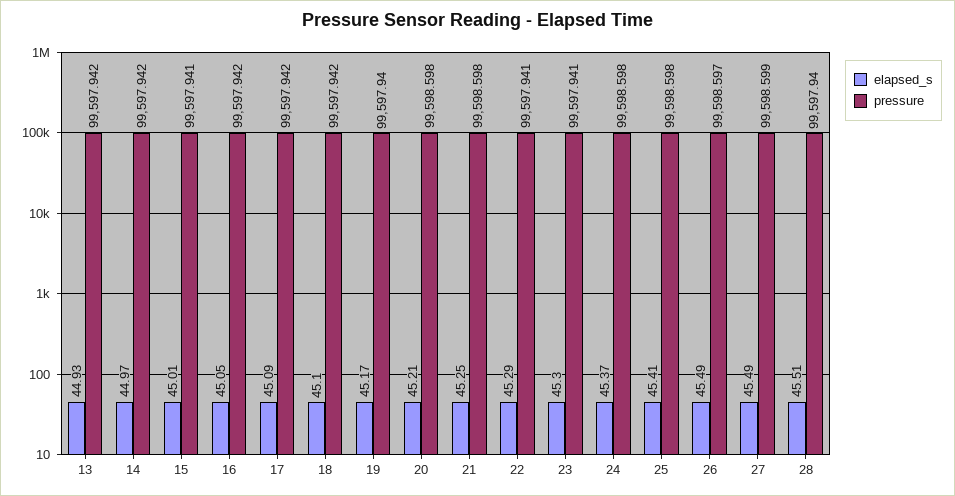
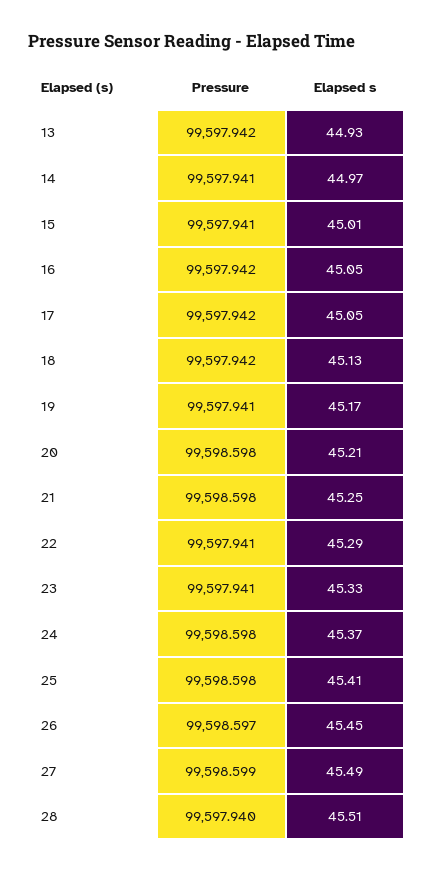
  {
    "elapsed_s": {
      "13": 44.93,
      "14": 44.97,
      "15": 45.01,
      "16": 45.05,
-     "17": 45.09,
+     "17": 45.05,
-     "18": 45.1,
+     "18": 45.13,
      "19": 45.17,
      "20": 45.21,
      "21": 45.25,
      "22": 45.29,
-     "23": 45.3,
+     "23": 45.33,
      "24": 45.37,
      "25": 45.41,
-     "26": 45.49,
+     "26": 45.45,
      "27": 45.49,
      "28": 45.51
    },
    "pressure": {
      "13": 99597.942,
-     "14": 99597.942,
+     "14": 99597.941,
      "15": 99597.941,
      "16": 99597.942,
      "17": 99597.942,
      "18": 99597.942,
-     "19": 99597.94,
+     "19": 99597.941,
      "20": 99598.598,
      "21": 99598.598,
      "22": 99597.941,
      "23": 99597.941,
      "24": 99598.598,
      "25": 99598.598,
      "26": 99598.597,
      "27": 99598.599,
      "28": 99597.94
    }
  }

